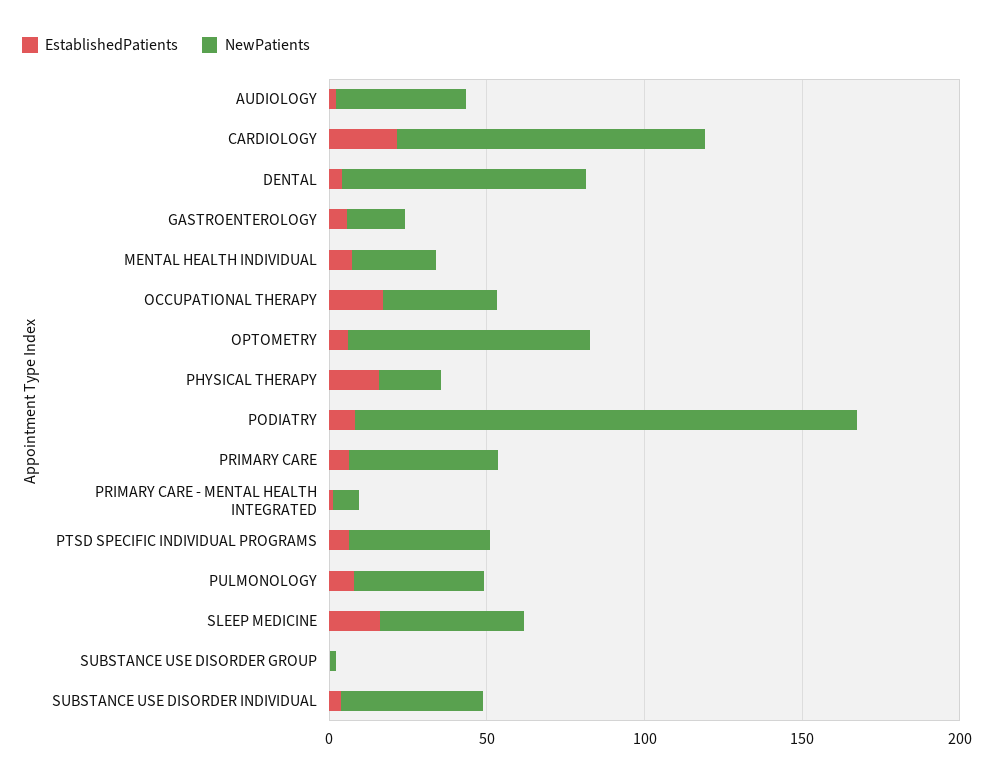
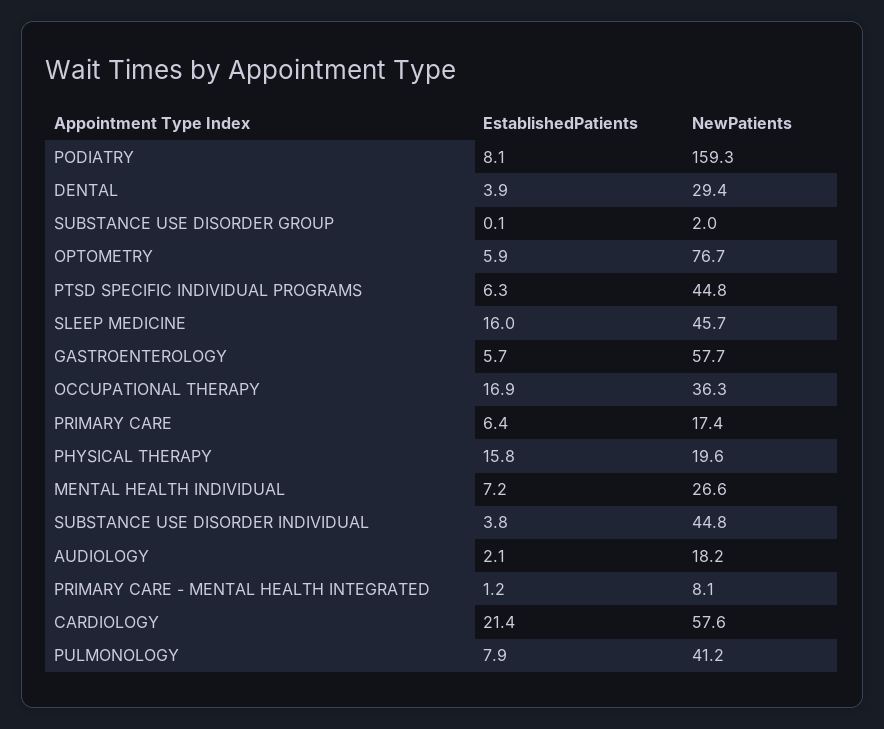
  {
    "EstablishedPatients": {
      "AUDIOLOGY": 2.1,
      "CARDIOLOGY": 21.4,
      "DENTAL": 3.9,
      "GASTROENTEROLOGY": 5.7,
      "MENTAL HEALTH INDIVIDUAL": 7.2,
      "OCCUPATIONAL THERAPY": 16.9,
      "OPTOMETRY": 5.9,
      "PHYSICAL THERAPY": 15.8,
      "PODIATRY": 8.1,
      "PRIMARY CARE": 6.4,
      "PRIMARY CARE - MENTAL HEALTH INTEGRATED": 1.2,
      "PTSD SPECIFIC INDIVIDUAL PROGRAMS": 6.3,
      "PULMONOLOGY": 7.9,
      "SLEEP MEDICINE": 16,
      "SUBSTANCE USE DISORDER GROUP": 0.1,
      "SUBSTANCE USE DISORDER INDIVIDUAL": 3.8
    },
    "NewPatients": {
-     "AUDIOLOGY": 40,
+     "AUDIOLOGY": 18.2,
-     "CARDIOLOGY": 100,
+     "CARDIOLOGY": 57.6,
-     "DENTAL": 80,
+     "DENTAL": 29.4,
-     "GASTROENTEROLOGY": 20,
+     "GASTROENTEROLOGY": 57.7,
      "MENTAL HEALTH INDIVIDUAL": 26.6,
      "OCCUPATIONAL THERAPY": 36.3,
      "OPTOMETRY": 76.7,
      "PHYSICAL THERAPY": 19.6,
      "PODIATRY": 159.3,
-     "PRIMARY CARE": 50,
+     "PRIMARY CARE": 17.4,
      "PRIMARY CARE - MENTAL HEALTH INTEGRATED": 8.1,
      "PTSD SPECIFIC INDIVIDUAL PROGRAMS": 44.8,
      "PULMONOLOGY": 41.2,
      "SLEEP MEDICINE": 45.7,
      "SUBSTANCE USE DISORDER GROUP": 2,
      "SUBSTANCE USE DISORDER INDIVIDUAL": 44.8
    }
  }

